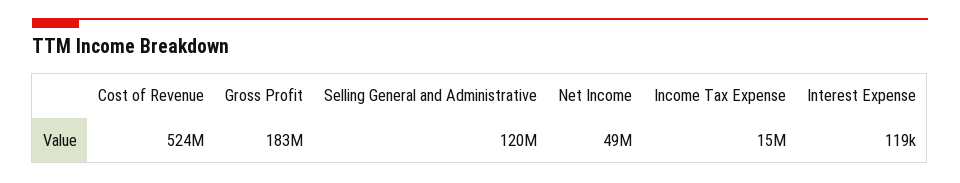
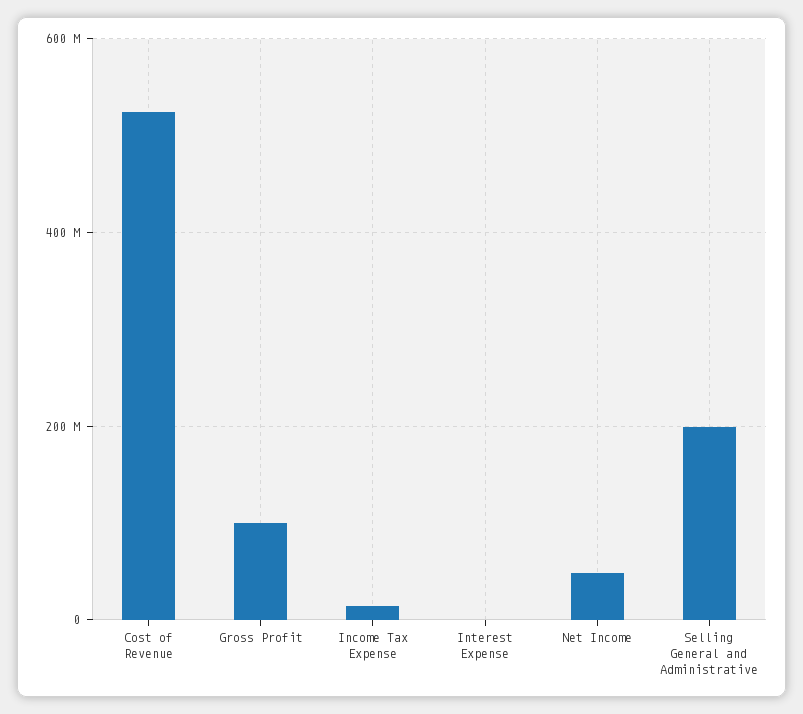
  {
    "Cost of Revenue": 524000000,
-   "Gross Profit": 183000000,
+   "Gross Profit": 100000000,
-   "Selling General and Administrative": 120000000,
+   "Selling General and Administrative": 200000000,
    "Net Income": 49000000,
    "Income Tax Expense": 15000000,
    "Interest Expense": 119000
  }

